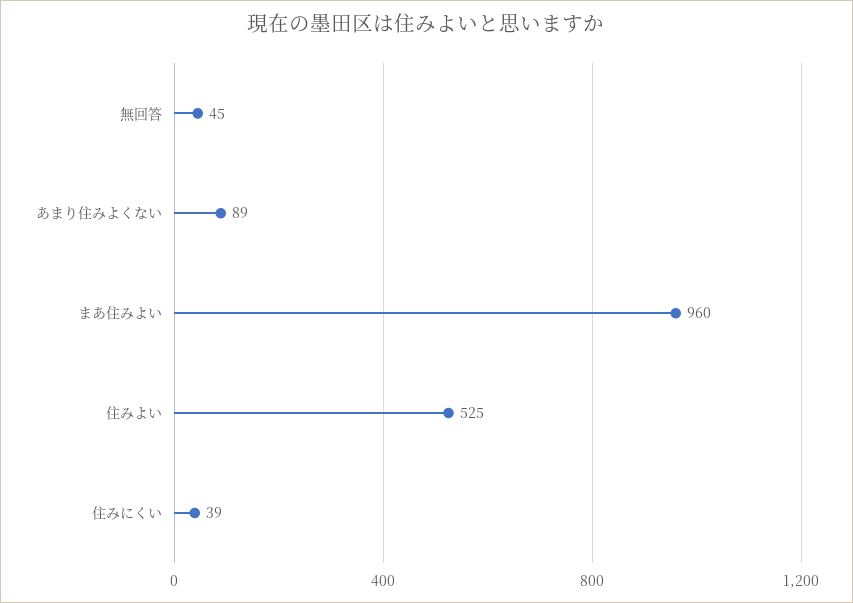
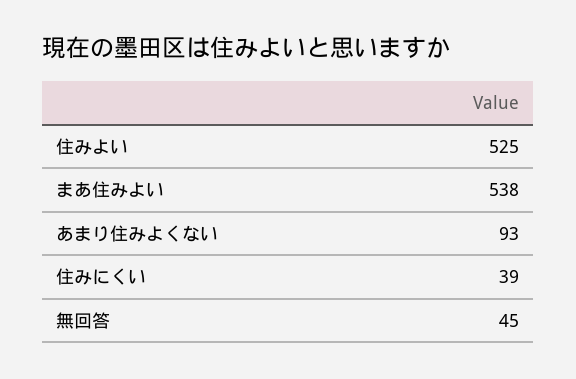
  {
    "無回答": 45,
-   "あまり住みよくない": 89,
+   "あまり住みよくない": 93,
-   "まあ住みよい": 960,
+   "まあ住みよい": 538,
    "住みよい": 525,
    "住みにくい": 39
  }

